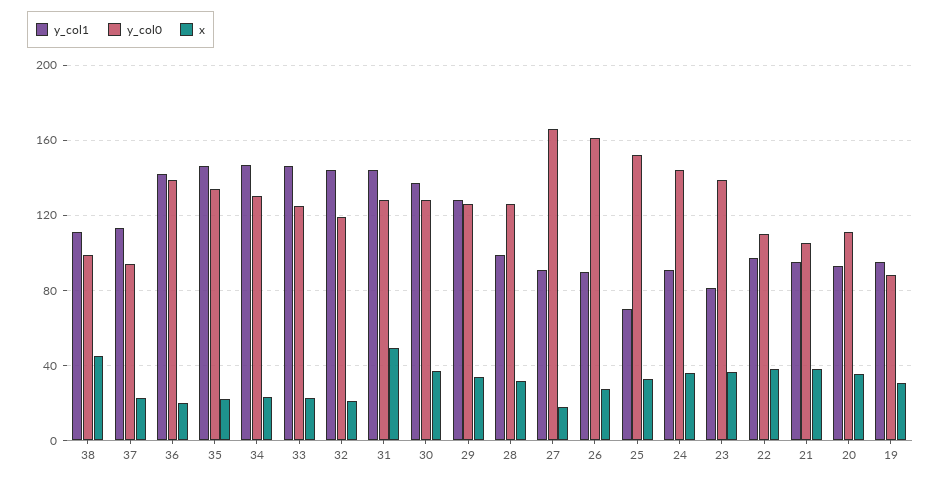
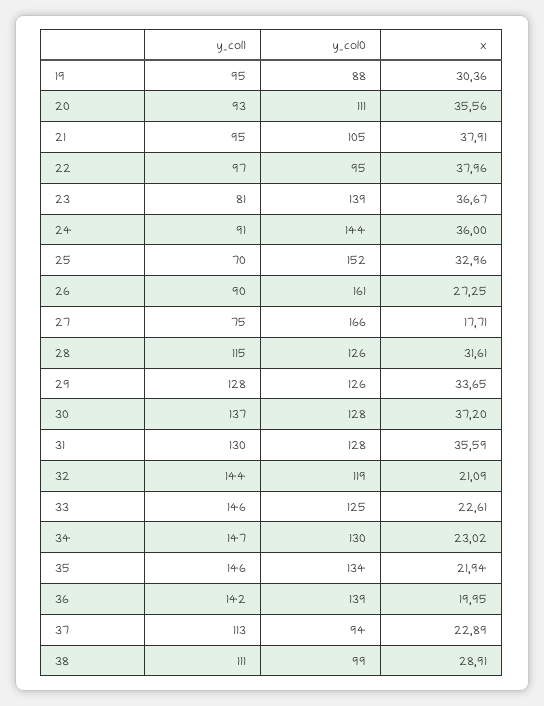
  {
    "y_col1": {
      "38": 111,
      "37": 113,
      "36": 142,
      "35": 146,
      "34": 147,
      "33": 146,
      "32": 144,
-     "31": 145,
+     "31": 130,
      "30": 137,
      "29": 128,
-     "28": 100,
+     "28": 115,
-     "27": 90,
+     "27": 75,
      "26": 90,
      "25": 70,
      "24": 91,
      "23": 81,
      "22": 97,
      "21": 95,
      "20": 93,
      "19": 95
    },
    "y_col0": {
      "38": 99,
      "37": 94,
      "36": 139,
      "35": 134,
      "34": 130,
      "33": 125,
      "32": 119,
      "31": 128,
      "30": 128,
      "29": 126,
      "28": 126,
      "27": 166,
      "26": 161,
      "25": 152,
      "24": 144,
      "23": 139,
-     "22": 110,
+     "22": 95,
      "21": 105,
      "20": 111,
      "19": 88
    },
    "x": {
-     "38": 45,
+     "38": 28.91,
      "37": 22.89,
      "36": 19.95,
      "35": 21.94,
      "34": 23.02,
      "33": 22.61,
      "32": 21.09,
-     "31": 50,
+     "31": 35.59,
      "30": 37.2,
      "29": 33.65,
      "28": 31.61,
      "27": 17.71,
      "26": 27.25,
      "25": 32.96,
      "24": 36,
      "23": 36.67,
      "22": 37.96,
      "21": 37.91,
      "20": 35.56,
      "19": 30.36
    }
  }

